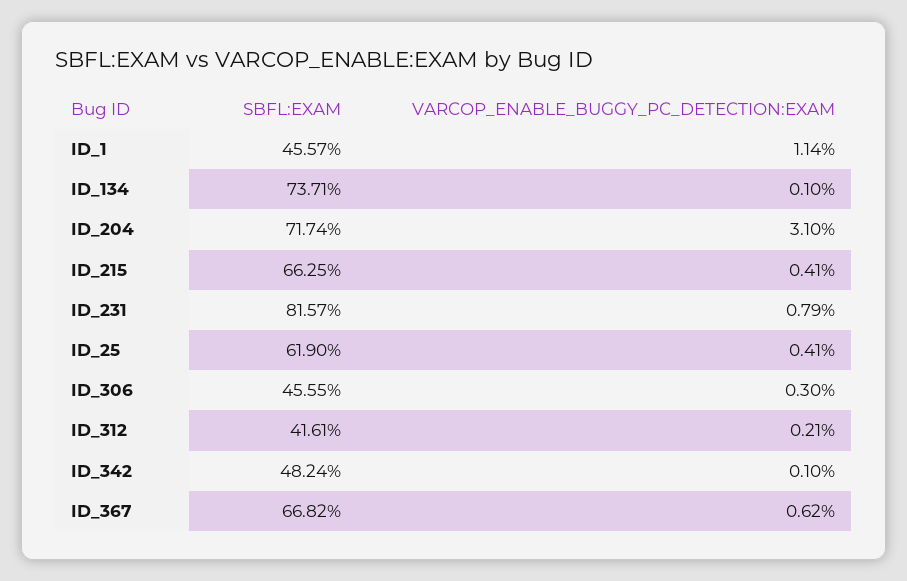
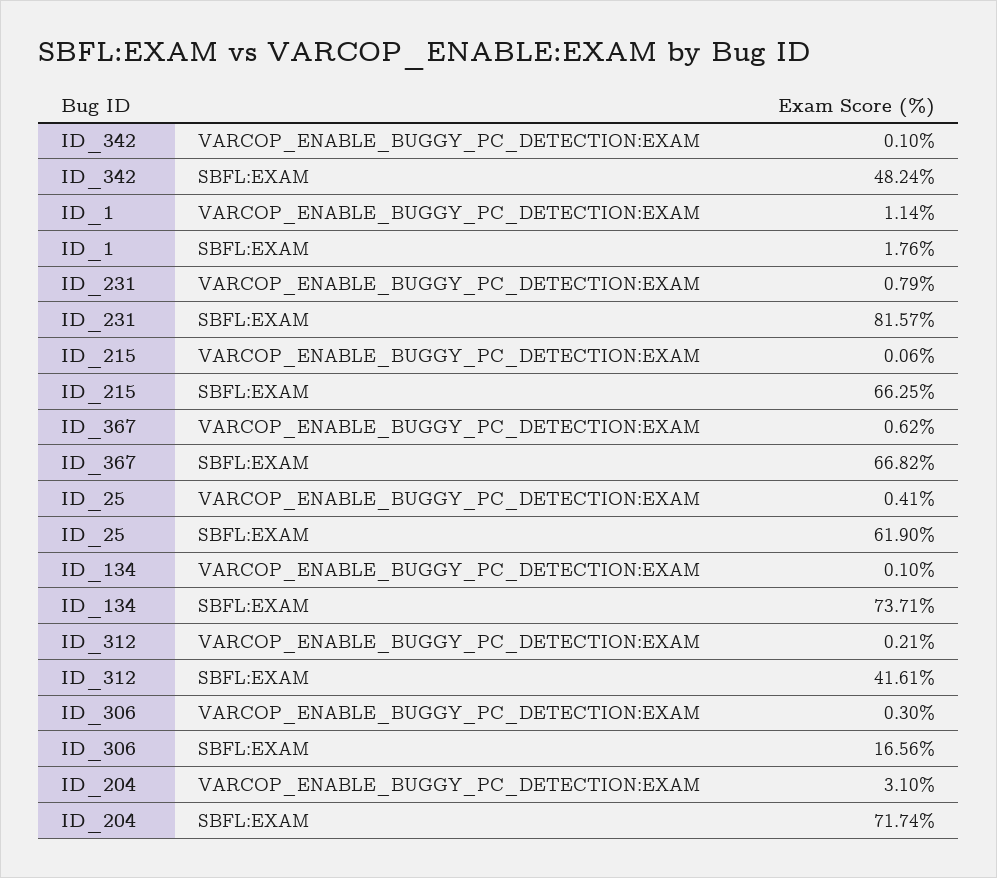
  {
    "SBFL:EXAM": {
-     "ID_1": 45.57,
+     "ID_1": 1.76,
      "ID_134": 73.71,
      "ID_204": 71.74,
      "ID_215": 66.25,
      "ID_231": 81.57,
      "ID_25": 61.9,
-     "ID_306": 45.55,
+     "ID_306": 16.56,
      "ID_312": 41.61,
      "ID_342": 48.24,
      "ID_367": 66.82
    },
    "VARCOP_ENABLE_BUGGY_PC_DETECTION:EXAM": {
      "ID_1": 1.14,
      "ID_134": 0.1,
      "ID_204": 3.1,
-     "ID_215": 0.41,
+     "ID_215": 0.06,
      "ID_231": 0.79,
      "ID_25": 0.41,
      "ID_306": 0.3,
      "ID_312": 0.21,
      "ID_342": 0.1,
      "ID_367": 0.62
    }
  }

